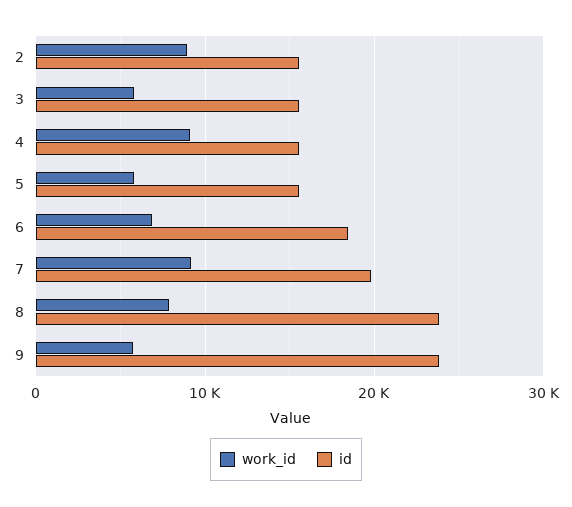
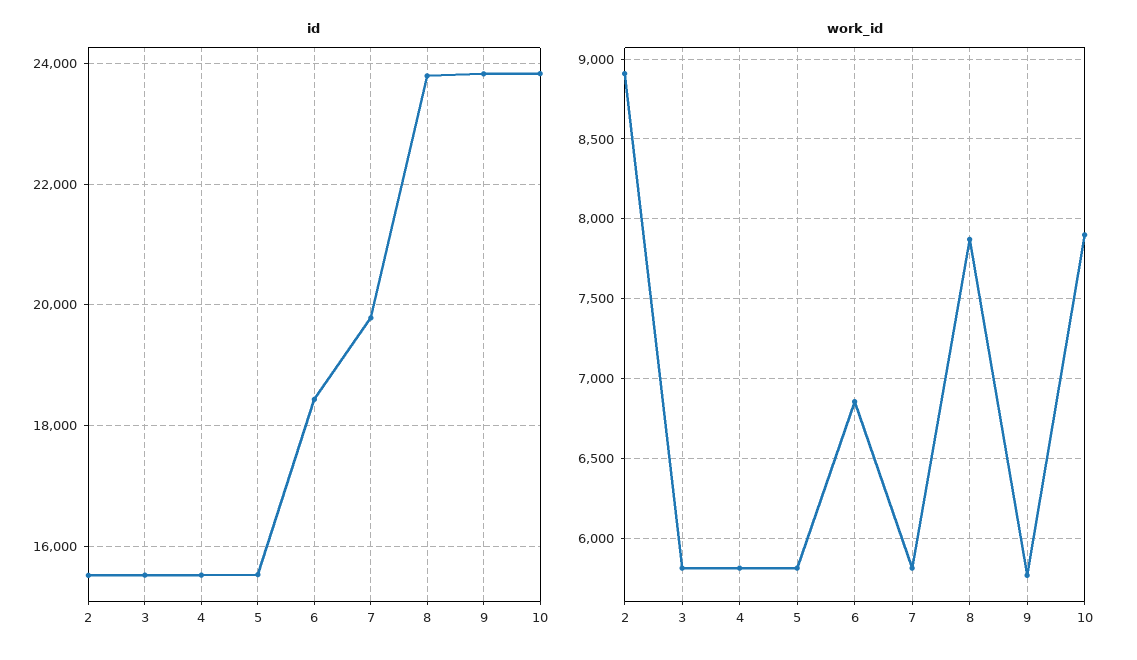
  {
    "work_id": {
      "2": 8900,
      "3": 5800,
-     "4": 9000,
+     "4": 5800,
      "5": 5800,
      "6": 6850,
-     "7": 9000,
+     "7": 5800,
      "8": 7850,
-     "9": 5750
+     "9": 5750,
+     "10": 7900
    },
    "id": {
      "2": 15600,
      "3": 15600,
      "4": 15600,
      "5": 15600,
      "6": 18400,
      "7": 19800,
      "8": 23800,
-     "9": 23800
+     "9": 23800,
+     "10": 23800
    }
  }

